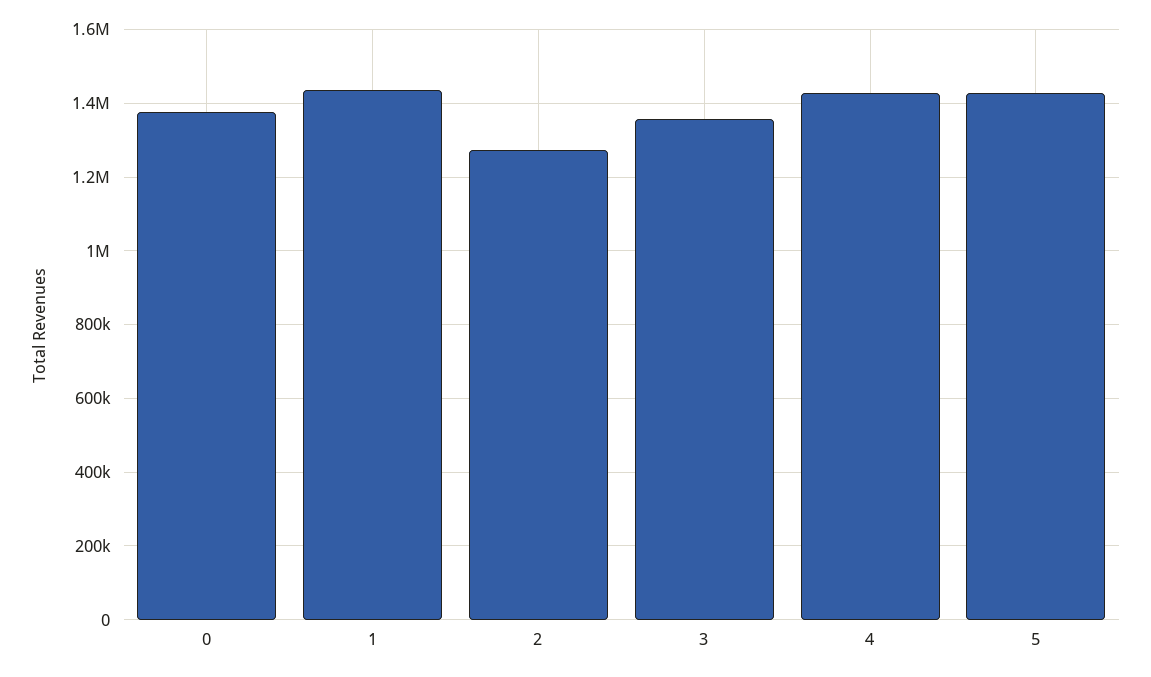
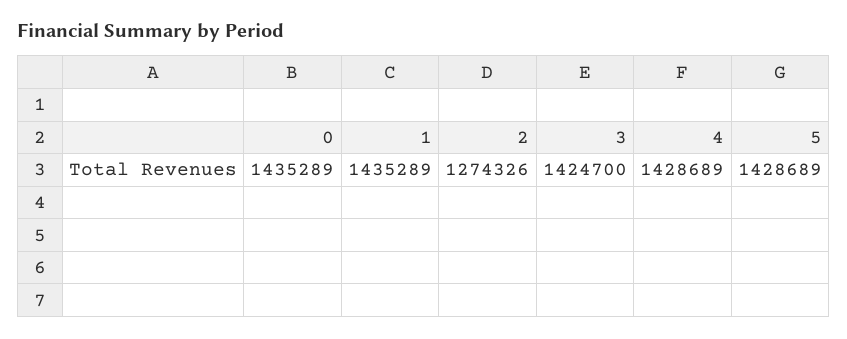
  {
-   "0": 1380000,
+   "0": 1435289,
    "1": 1435289,
    "2": 1274326,
-   "3": 1360000,
+   "3": 1424700,
    "4": 1428689,
    "5": 1428689
  }

